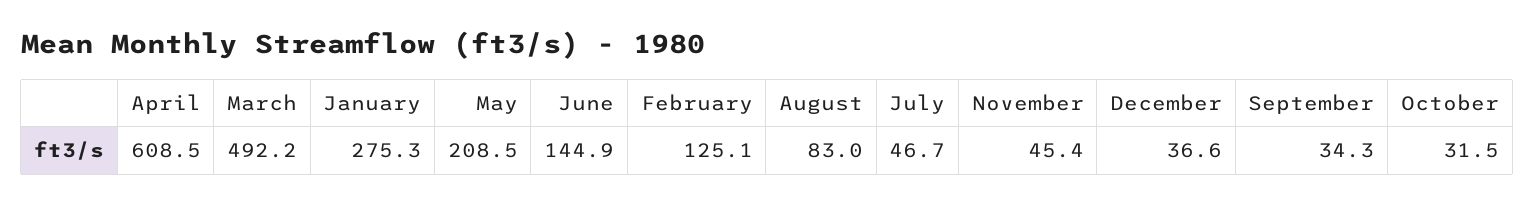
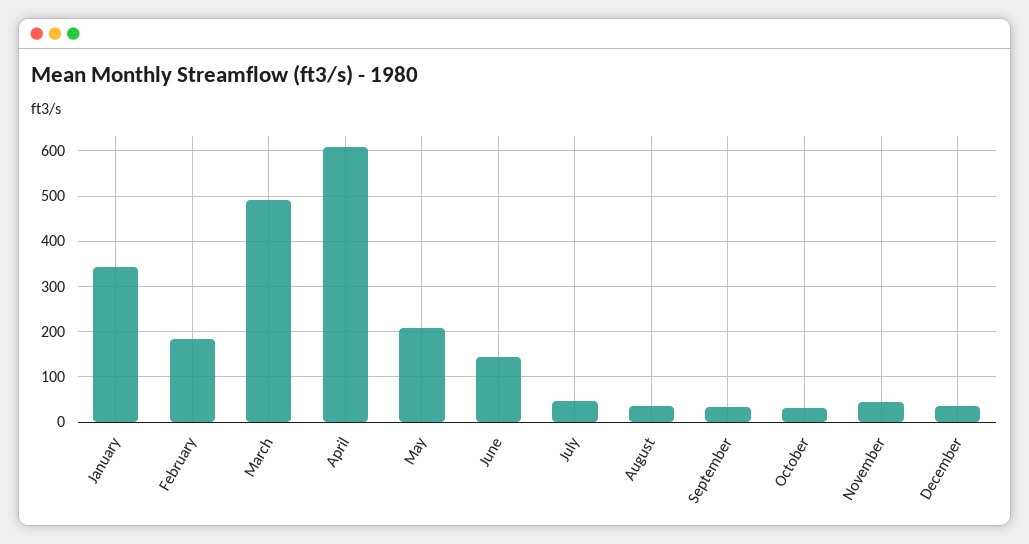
  {
    "April": 608.5,
    "March": 492.2,
-   "January": 275.3,
+   "January": 340,
    "May": 208.5,
    "June": 144.9,
-   "February": 125.1,
+   "February": 180,
-   "August": 83,
+   "August": 40,
    "July": 46.7,
    "November": 45.4,
    "December": 36.6,
    "September": 34.3,
    "October": 31.5
  }

